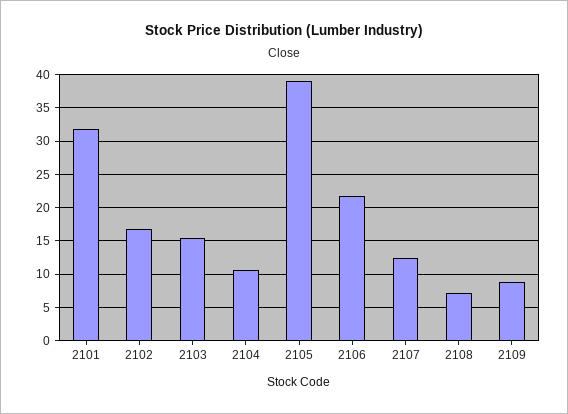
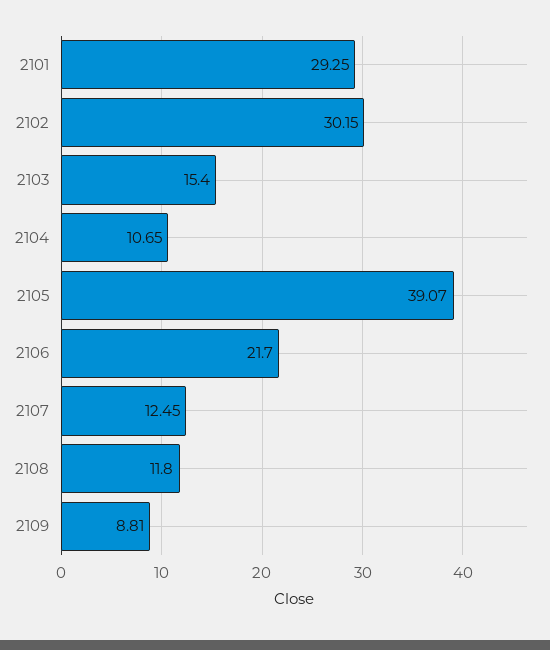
  {
-   "2101": 32,
+   "2101": 29.25,
-   "2102": 17,
+   "2102": 30.15,
    "2103": 15.4,
    "2104": 10.65,
    "2105": 39.07,
    "2106": 21.7,
    "2107": 12.45,
-   "2108": 7,
+   "2108": 11.8,
    "2109": 8.81
  }

